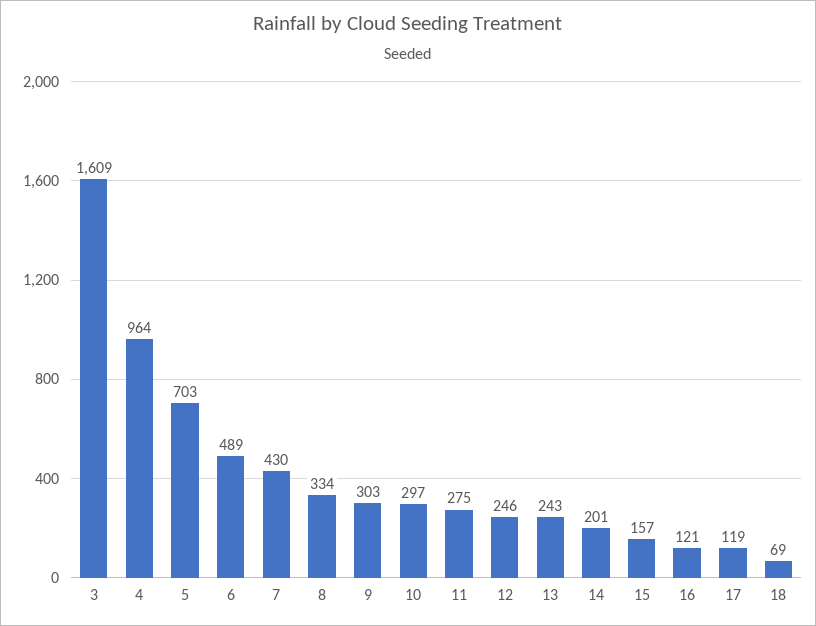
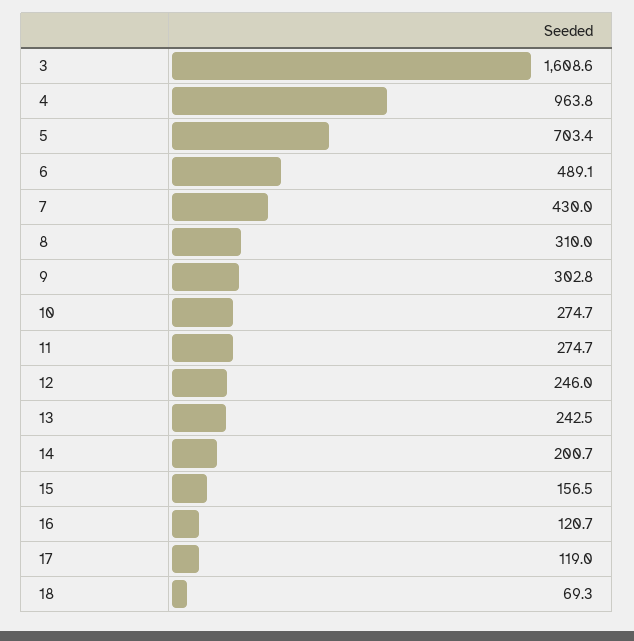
  {
    "3": 1608.6,
    "4": 963.8,
    "5": 703.4,
    "6": 489.1,
    "7": 430,
-   "8": 334,
+   "8": 310,
    "9": 302.8,
-   "10": 297,
+   "10": 274.7,
    "11": 274.7,
    "12": 246,
    "13": 242.5,
    "14": 200.7,
    "15": 156.5,
    "16": 120.7,
    "17": 119,
    "18": 69.3
  }

